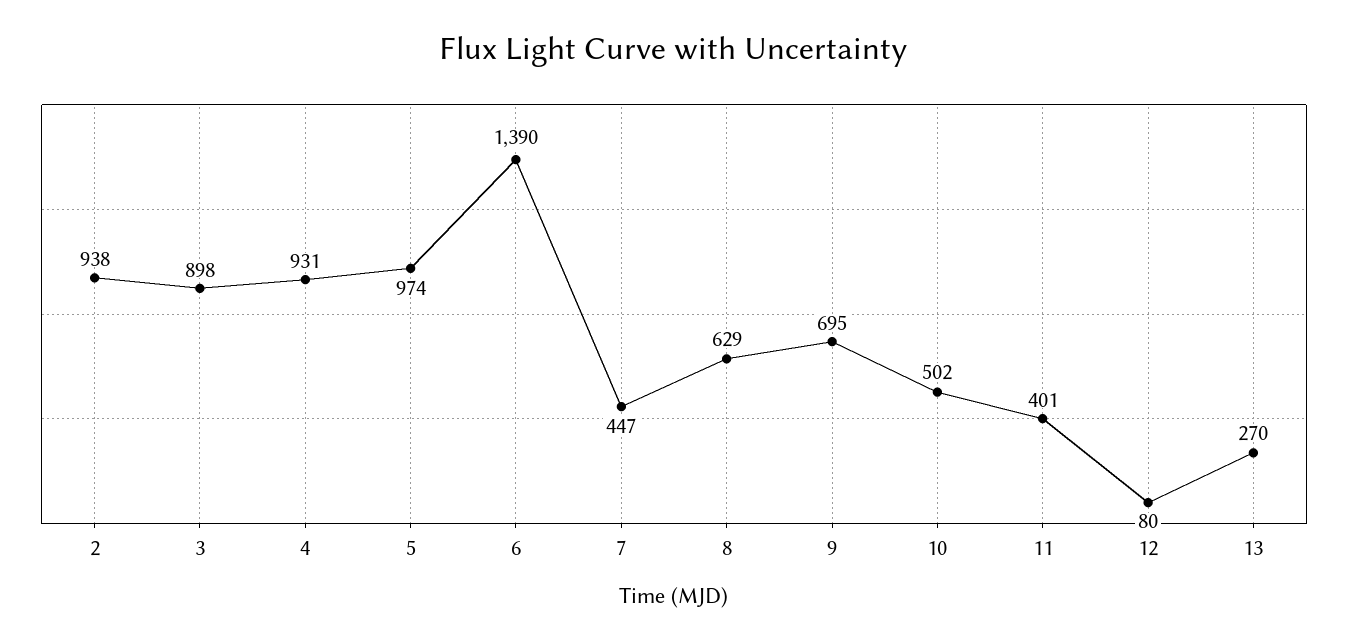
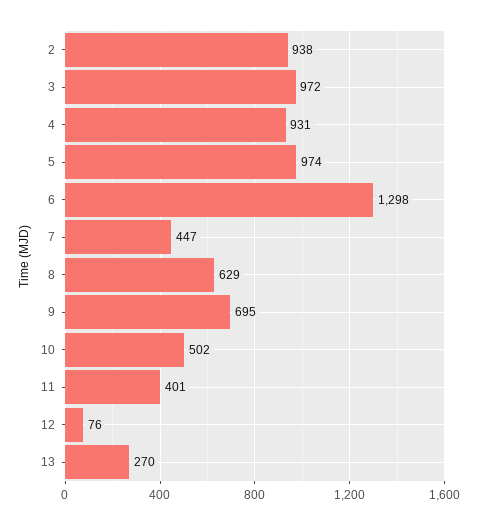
  {
    "2": 938,
-   "3": 898,
+   "3": 972,
    "4": 931,
    "5": 974,
-   "6": 1390,
+   "6": 1298,
    "7": 447,
    "8": 629,
    "9": 695,
    "10": 502,
    "11": 401,
-   "12": 80,
+   "12": 76,
    "13": 270
  }

